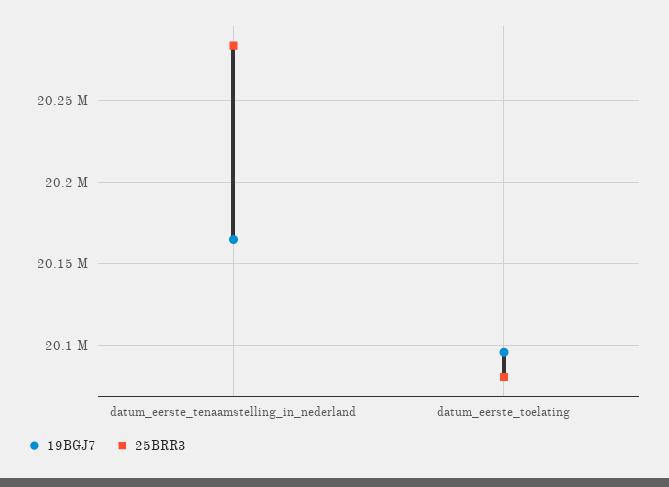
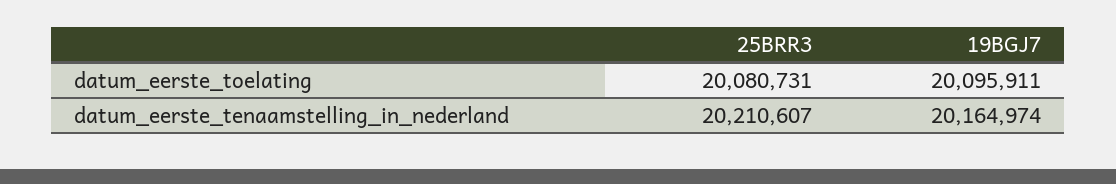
  {
    "19BGJ7": {
      "datum_eerste_tenaamstelling_in_nederland": 20164974,
      "datum_eerste_toelating": 20095911
    },
    "25BRR3": {
-     "datum_eerste_tenaamstelling_in_nederland": 20285000,
+     "datum_eerste_tenaamstelling_in_nederland": 20210607,
      "datum_eerste_toelating": 20080731
    }
  }

